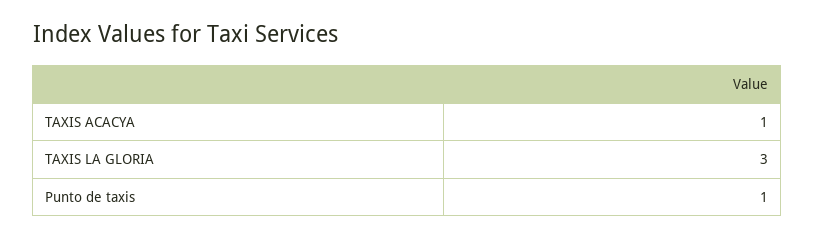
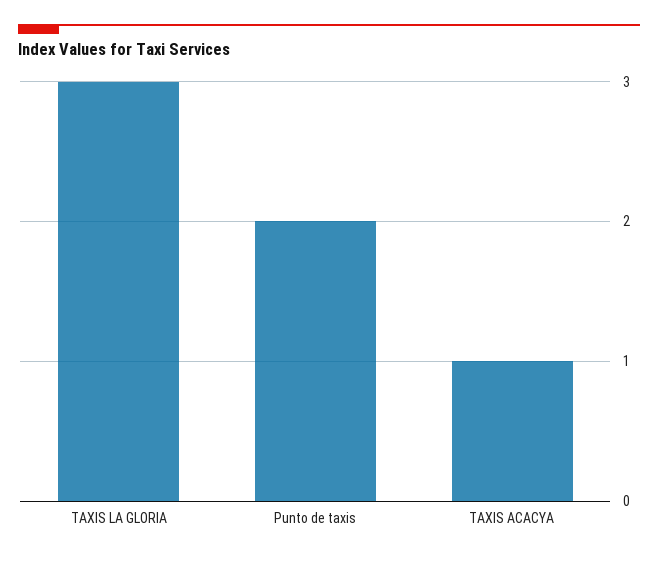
  {
    "TAXIS ACACYA": 1,
    "TAXIS LA GLORIA": 3,
-   "Punto de taxis": 1
+   "Punto de taxis": 2
  }

